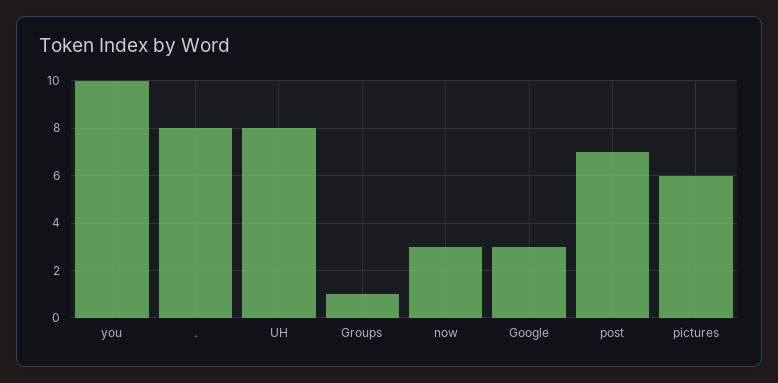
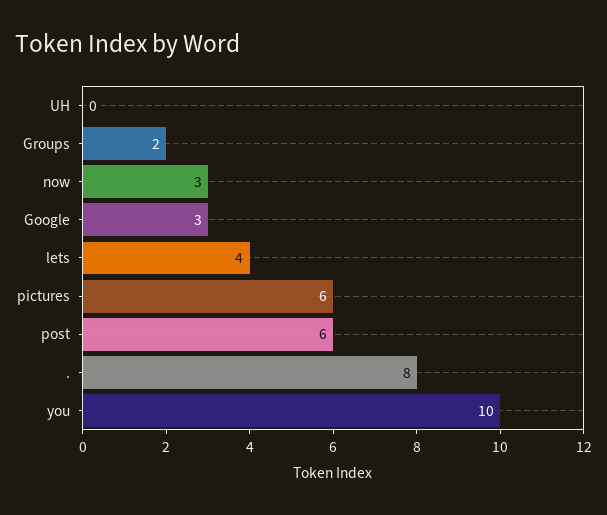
  {
    "you": 10,
    ".": 8,
-   "UH": 8,
+   "UH": 0,
-   "Groups": 1,
+   "Groups": 2,
    "now": 3,
    "Google": 3,
-   "post": 7,
+   "post": 6,
-   "pictures": 6
+   "pictures": 6,
+   "lets": 4
  }

